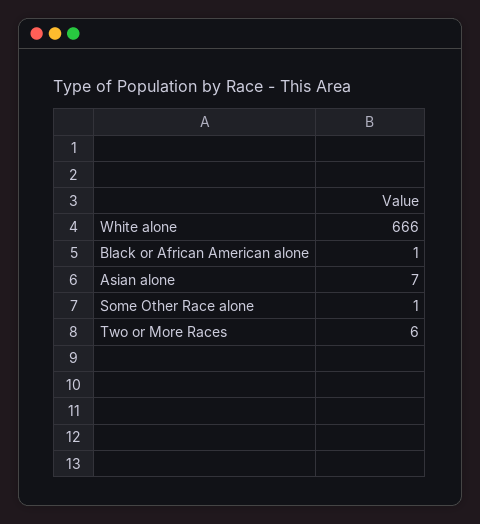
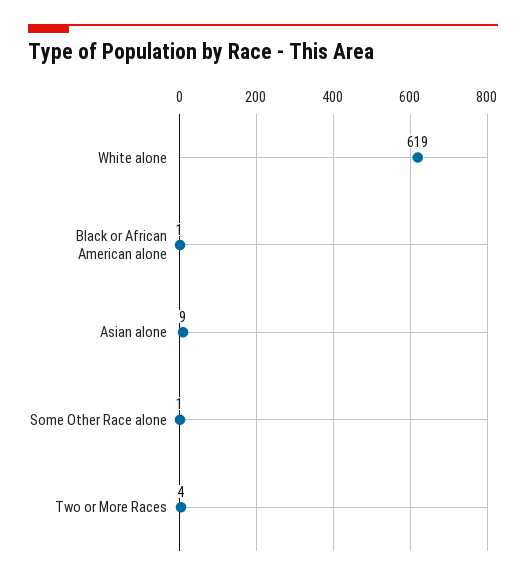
  {
-   "White alone": 666,
+   "White alone": 619,
    "Black or African American alone": 1,
-   "Asian alone": 7,
+   "Asian alone": 9,
    "Some Other Race alone": 1,
-   "Two or More Races": 6
+   "Two or More Races": 4
  }

